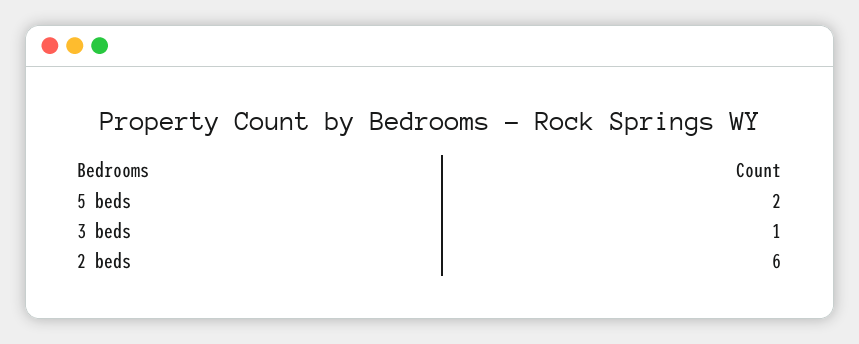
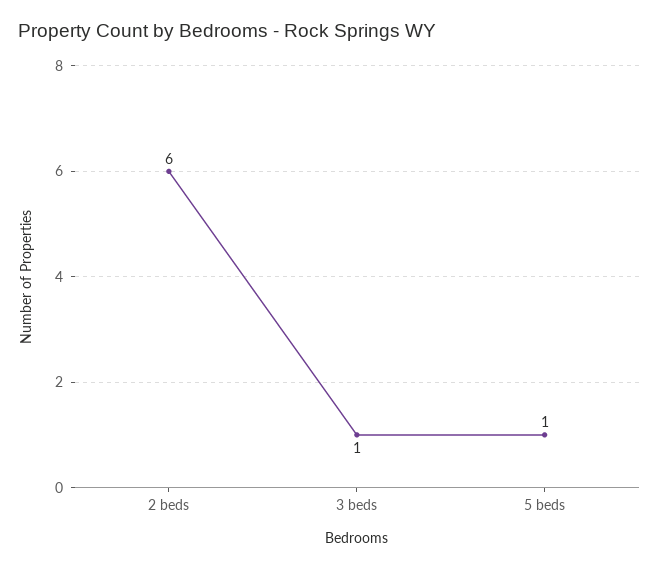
  {
-   "5 beds": 2,
+   "5 beds": 1,
    "3 beds": 1,
    "2 beds": 6
  }

